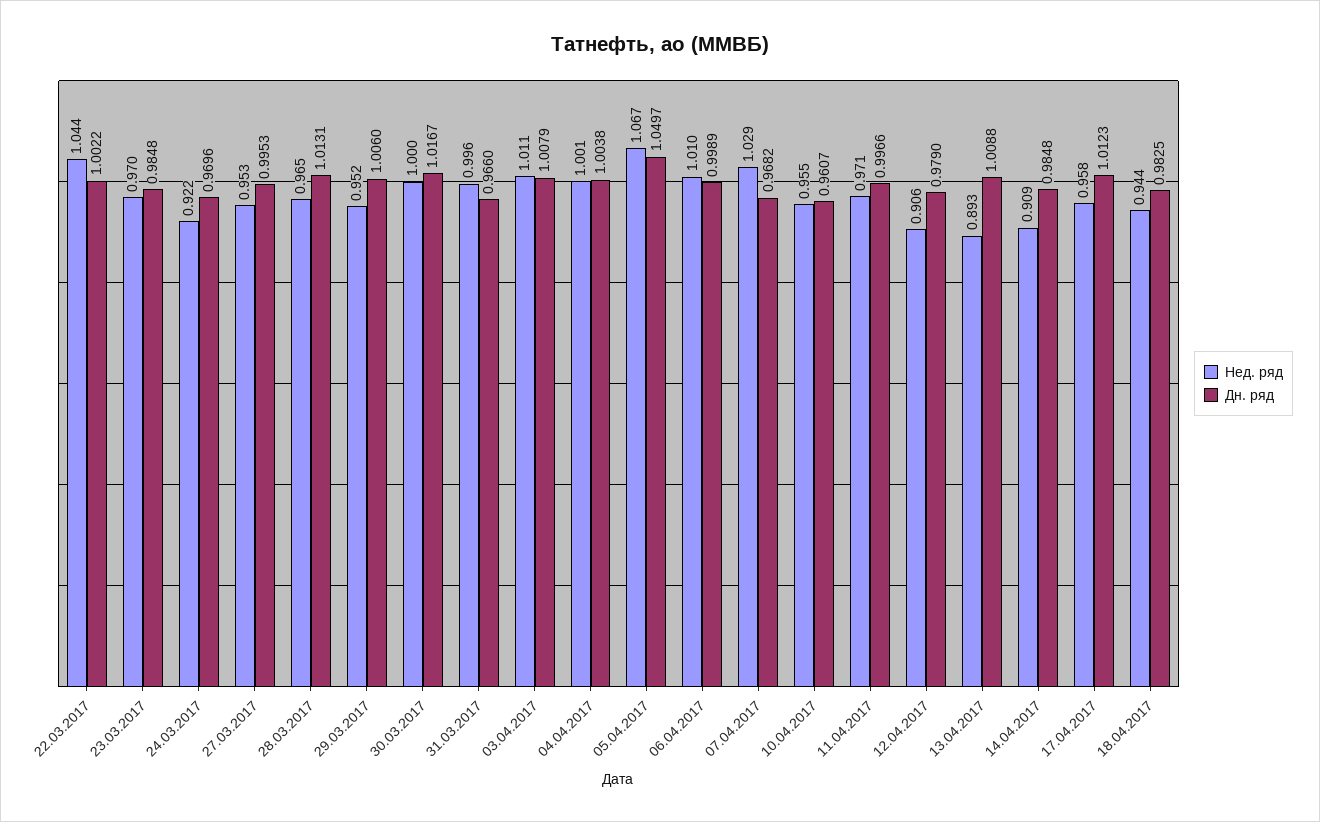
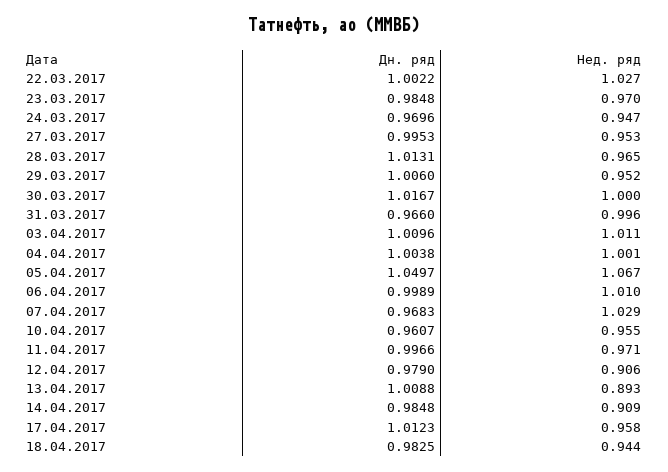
  {
    "Нед. ряд": {
-     "22.03.2017": 1.044,
+     "22.03.2017": 1.027,
      "23.03.2017": 0.97,
-     "24.03.2017": 0.922,
+     "24.03.2017": 0.947,
      "27.03.2017": 0.953,
      "28.03.2017": 0.965,
      "29.03.2017": 0.952,
      "30.03.2017": 1,
      "31.03.2017": 0.996,
      "03.04.2017": 1.011,
      "04.04.2017": 1.001,
      "05.04.2017": 1.067,
      "06.04.2017": 1.01,
      "07.04.2017": 1.029,
      "10.04.2017": 0.955,
      "11.04.2017": 0.971,
      "12.04.2017": 0.906,
      "13.04.2017": 0.893,
      "14.04.2017": 0.909,
      "17.04.2017": 0.958,
      "18.04.2017": 0.944
    },
    "Дн. ряд": {
      "22.03.2017": 1.0022,
      "23.03.2017": 0.9848,
      "24.03.2017": 0.9696,
      "27.03.2017": 0.9953,
      "28.03.2017": 1.0131,
      "29.03.2017": 1.006,
      "30.03.2017": 1.0167,
      "31.03.2017": 0.966,
-     "03.04.2017": 1.0079,
+     "03.04.2017": 1.0096,
      "04.04.2017": 1.0038,
      "05.04.2017": 1.0497,
      "06.04.2017": 0.9989,
-     "07.04.2017": 0.9682,
+     "07.04.2017": 0.9683,
      "10.04.2017": 0.9607,
      "11.04.2017": 0.9966,
      "12.04.2017": 0.979,
      "13.04.2017": 1.0088,
      "14.04.2017": 0.9848,
      "17.04.2017": 1.0123,
      "18.04.2017": 0.9825
    }
  }

